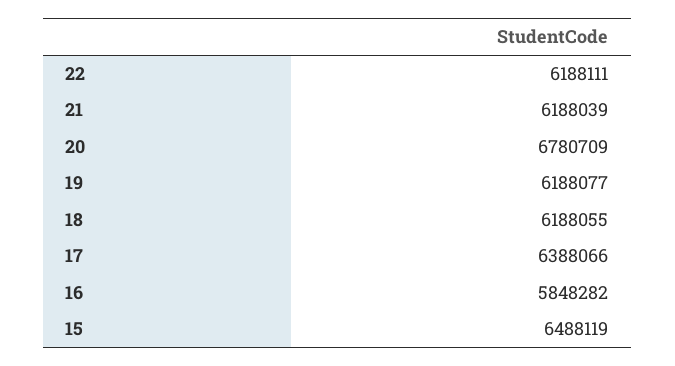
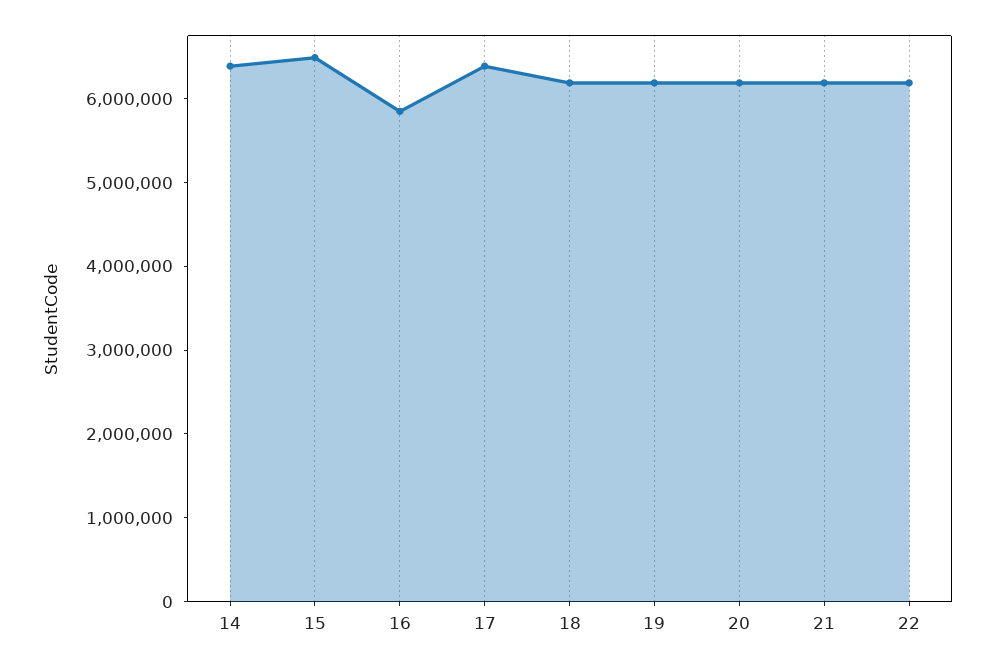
  {
    "22": 6188111,
    "21": 6188039,
-   "20": 6780709,
+   "20": 6200000,
    "19": 6188077,
    "18": 6188055,
    "17": 6388066,
    "16": 5848282,
-   "15": 6488119
+   "15": 6488119,
+   "14": 6400000
  }

